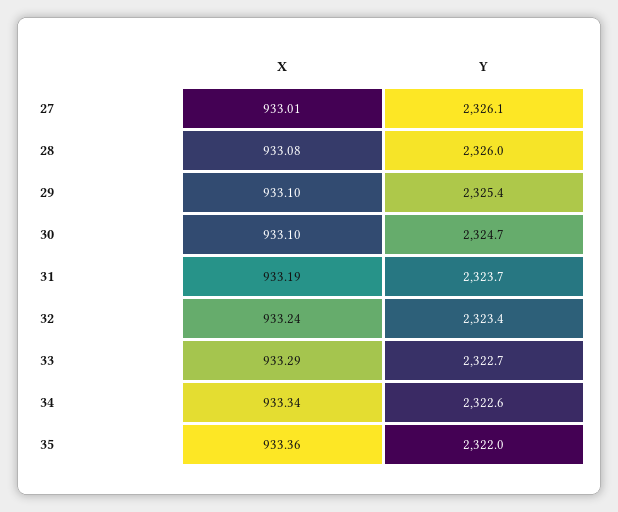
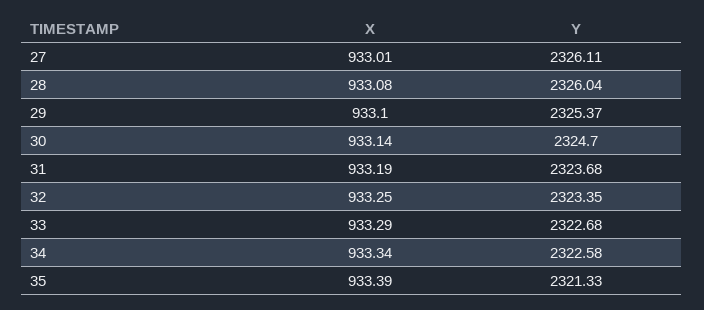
  {
    "X": {
      "27": 933.01,
      "28": 933.08,
      "29": 933.1,
-     "30": 933.1,
+     "30": 933.14,
      "31": 933.19,
-     "32": 933.24,
+     "32": 933.25,
      "33": 933.29,
      "34": 933.34,
-     "35": 933.36
+     "35": 933.39
    },
    "Y": {
      "27": 2326.11,
      "28": 2326.04,
      "29": 2325.37,
      "30": 2324.7,
      "31": 2323.68,
      "32": 2323.35,
      "33": 2322.68,
      "34": 2322.58,
-     "35": 2322
+     "35": 2321.33
    }
  }

